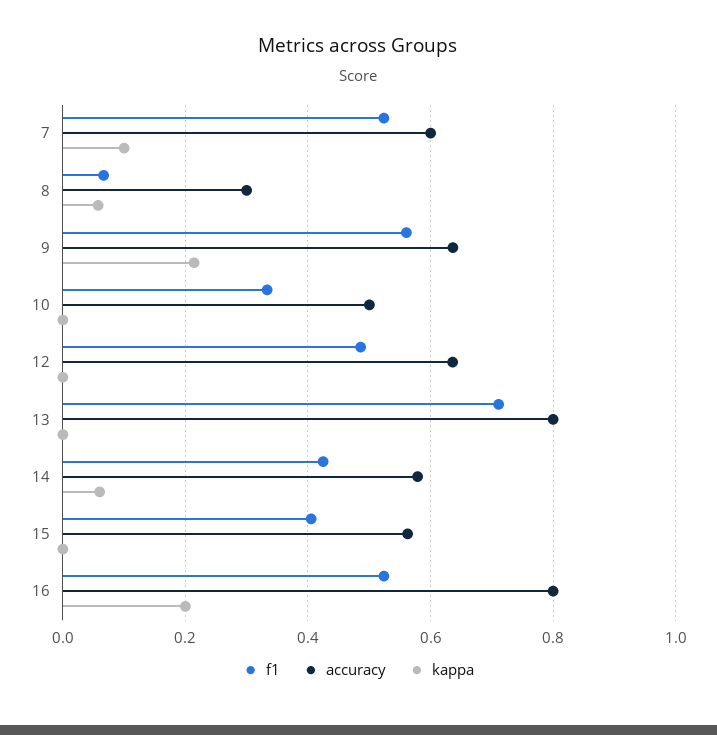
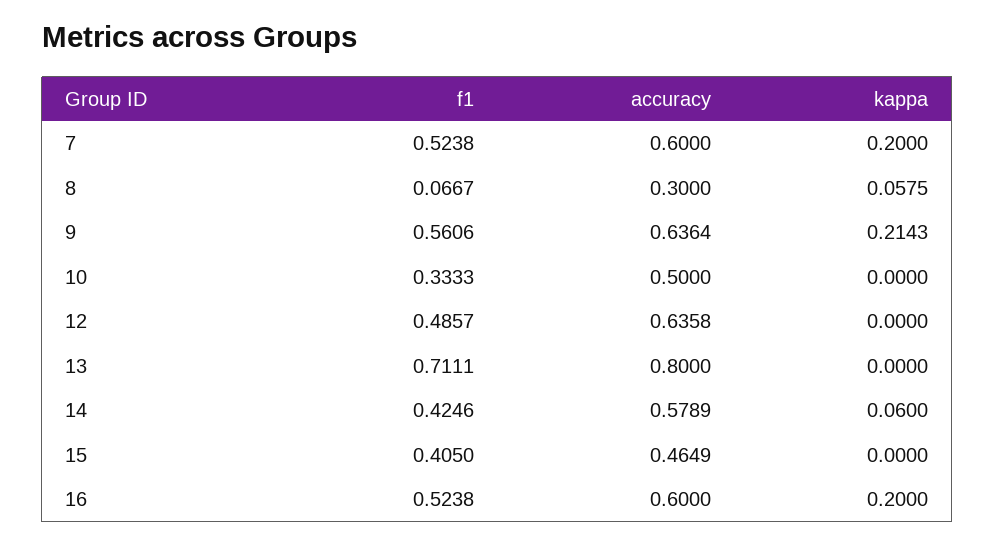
  {
    "f1": {
      "7": 0.5238,
      "8": 0.0667,
      "9": 0.5606,
      "10": 0.3333,
      "12": 0.4857,
      "13": 0.7111,
      "14": 0.4246,
      "15": 0.405,
      "16": 0.5238
    },
    "accuracy": {
      "7": 0.6,
      "8": 0.3,
      "9": 0.6364,
      "10": 0.5,
      "12": 0.6358,
      "13": 0.8,
      "14": 0.5789,
-     "15": 0.56,
+     "15": 0.4649,
-     "16": 0.8
+     "16": 0.6
    },
    "kappa": {
-     "7": 0.1,
+     "7": 0.2,
      "8": 0.0575,
      "9": 0.2143,
      "10": 0,
      "12": 0,
      "13": 0,
      "14": 0.06,
      "15": 0,
      "16": 0.2
    }
  }

